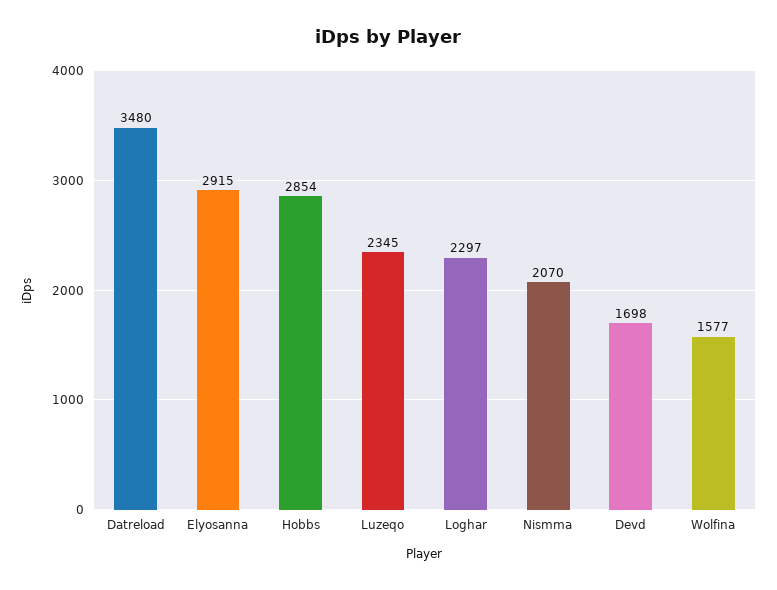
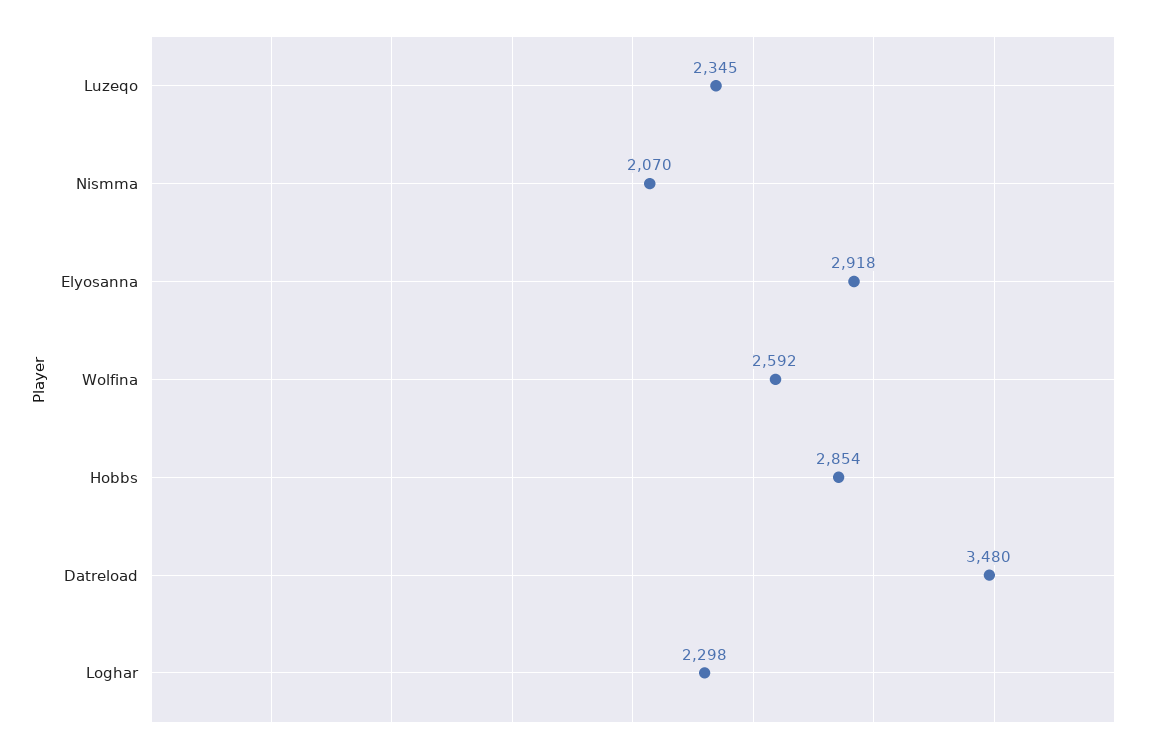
  {
    "Datreload": 3480,
-   "Elyosanna": 2915,
+   "Elyosanna": 2918,
    "Hobbs": 2854,
    "Luzeqo": 2345,
-   "Loghar": 2297,
+   "Loghar": 2298,
    "Nismma": 2070,
-   "Devd": 1698,
-   "Wolfina": 1577
+   "Wolfina": 2592
  }

